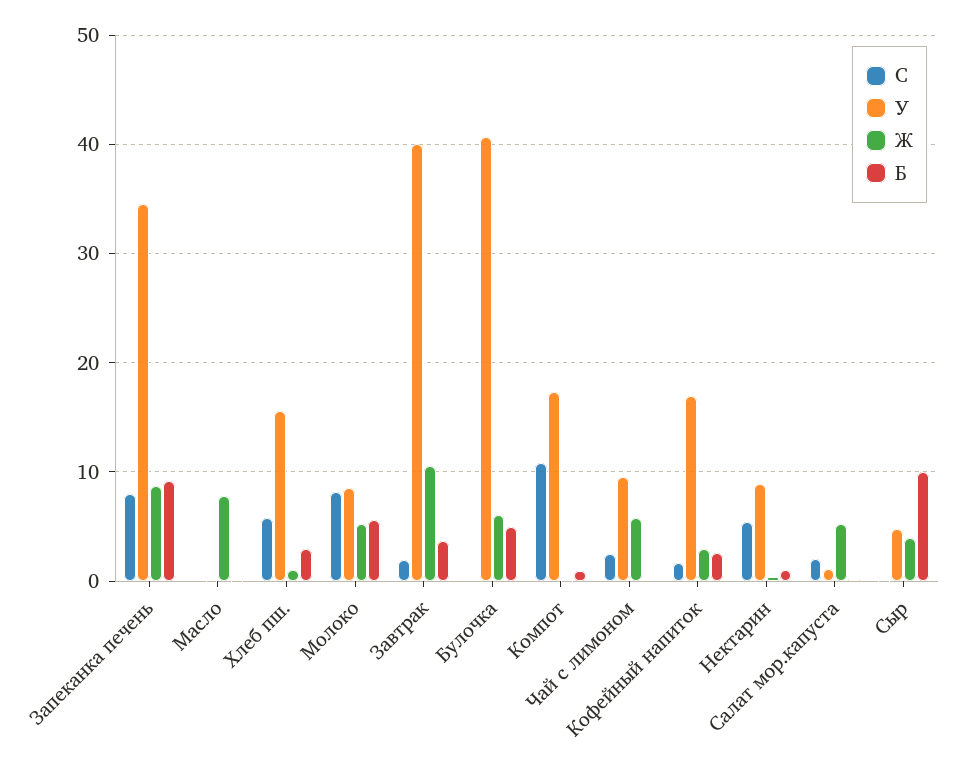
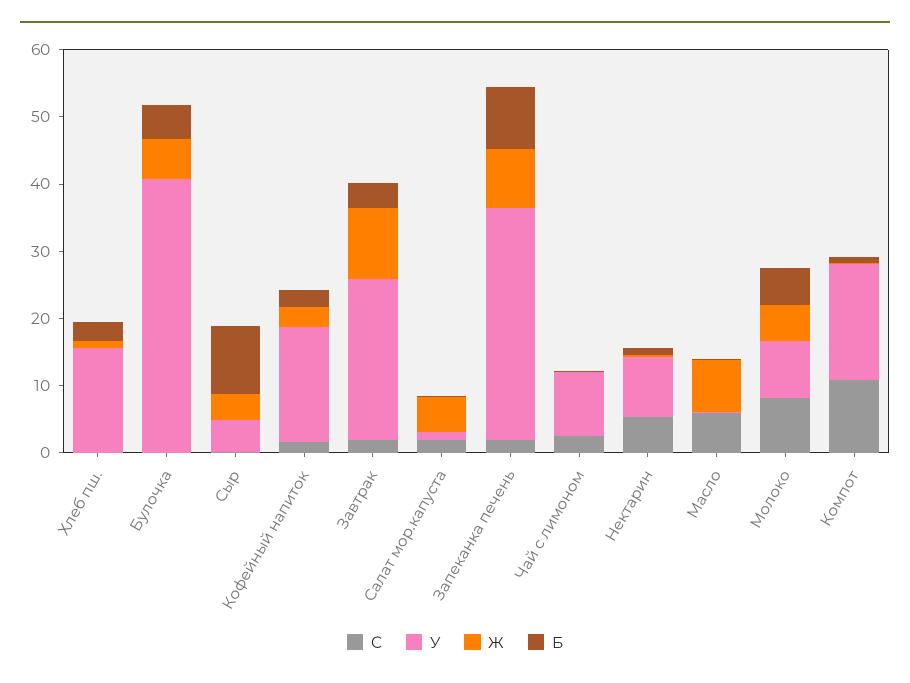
  {
    "C": {
-     "Запеканка печень": 8,
+     "Запеканка печень": 2,
-     "Масло": 0,
+     "Масло": 6,
-     "Хлеб пш.": 6,
+     "Хлеб пш.": 0,
      "Молоко": 8,
      "Завтрак": 2,
      "Булочка": 0,
      "Компот": 11,
      "Чай с лимоном": 3,
      "Кофейный напиток": 2,
      "Нектарин": 5,
      "Салат мор.капуста": 2,
      "Сыр": 0
    },
    "У": {
      "Запеканка печень": 35,
      "Масло": 0,
      "Хлеб пш.": 16,
      "Молоко": 9,
-     "Завтрак": 40,
+     "Завтрак": 24,
      "Булочка": 41,
      "Компот": 17,
      "Чай с лимоном": 10,
      "Кофейный напиток": 17,
      "Нектарин": 9,
      "Салат мор.капуста": 1,
      "Сыр": 5
    },
    "Ж": {
      "Запеканка печень": 9,
      "Масло": 8,
      "Хлеб пш.": 1,
      "Молоко": 5,
      "Завтрак": 11,
      "Булочка": 6,
      "Компот": 0,
-     "Чай с лимоном": 6,
+     "Чай с лимоном": 0,
      "Кофейный напиток": 3,
      "Нектарин": 0,
      "Салат мор.капуста": 5,
      "Сыр": 4
    },
    "Б": {
      "Запеканка печень": 9,
      "Масло": 0,
      "Хлеб пш.": 3,
      "Молоко": 6,
      "Завтрак": 4,
      "Булочка": 5,
      "Компот": 1,
      "Чай с лимоном": 0,
      "Кофейный напиток": 3,
      "Нектарин": 1,
      "Салат мор.капуста": 0,
      "Сыр": 10
    }
  }

